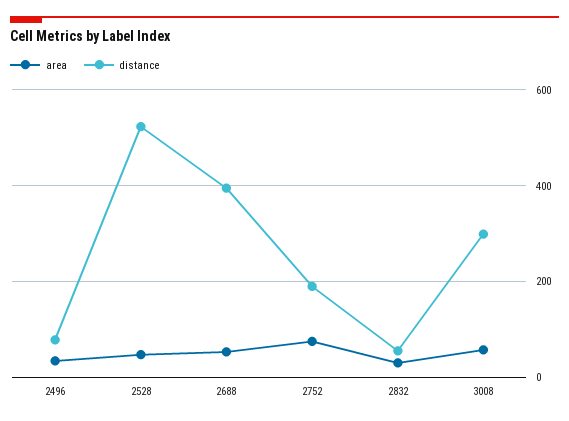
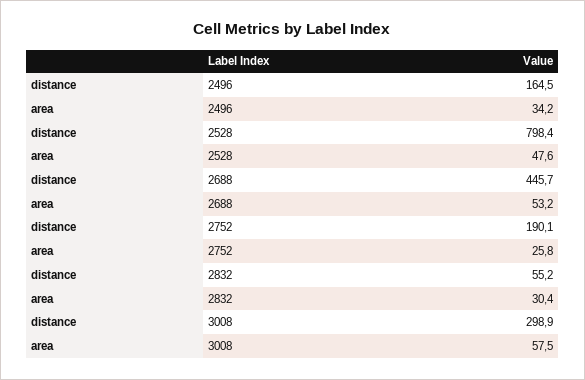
  {
    "area": {
      "2496": 34.2,
      "2528": 47.6,
      "2688": 53.2,
-     "2752": 80,
+     "2752": 25.8,
      "2832": 30.4,
      "3008": 57.5
    },
    "distance": {
-     "2496": 80,
+     "2496": 164.5,
-     "2528": 520,
+     "2528": 798.4,
-     "2688": 400,
+     "2688": 445.7,
      "2752": 190.1,
      "2832": 55.2,
      "3008": 298.9
    }
  }

